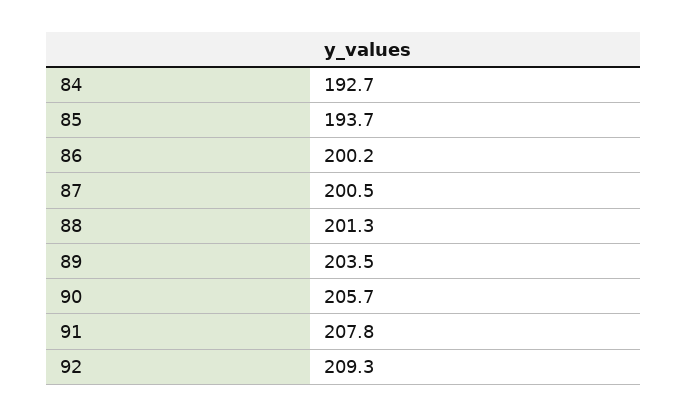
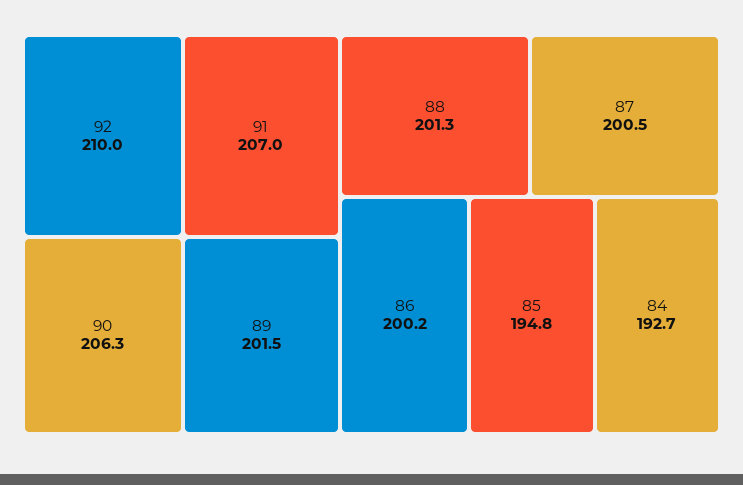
  {
    "84": 192.7,
-   "85": 193.7,
+   "85": 194.8,
    "86": 200.2,
    "87": 200.5,
    "88": 201.3,
-   "89": 203.5,
+   "89": 201.5,
-   "90": 205.7,
+   "90": 206.3,
-   "91": 207.8,
+   "91": 207,
-   "92": 209.3
+   "92": 210
  }

